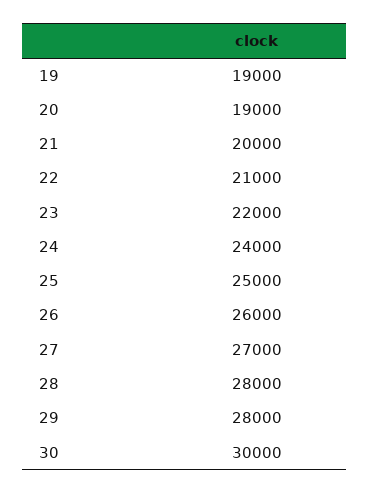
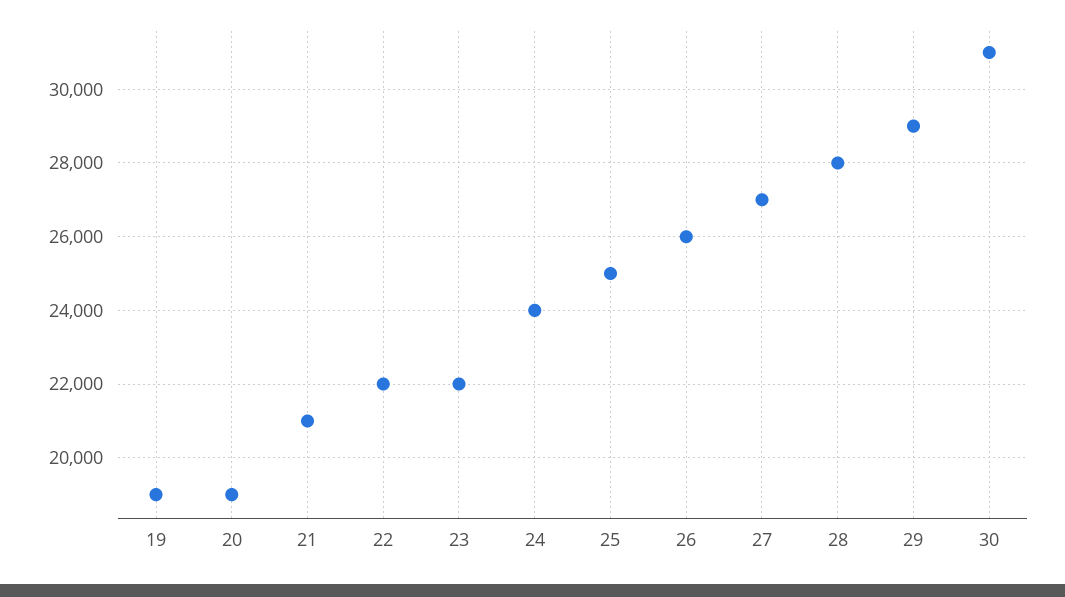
  {
    "19": 19000,
    "20": 19000,
-   "21": 20000,
+   "21": 21000,
-   "22": 21000,
+   "22": 22000,
    "23": 22000,
    "24": 24000,
    "25": 25000,
    "26": 26000,
    "27": 27000,
    "28": 28000,
-   "29": 28000,
+   "29": 29000,
-   "30": 30000
+   "30": 31000
  }

